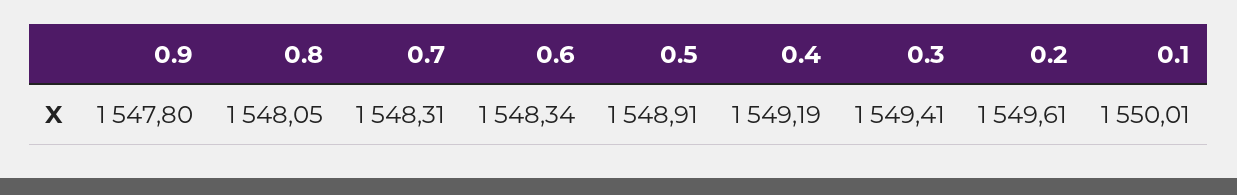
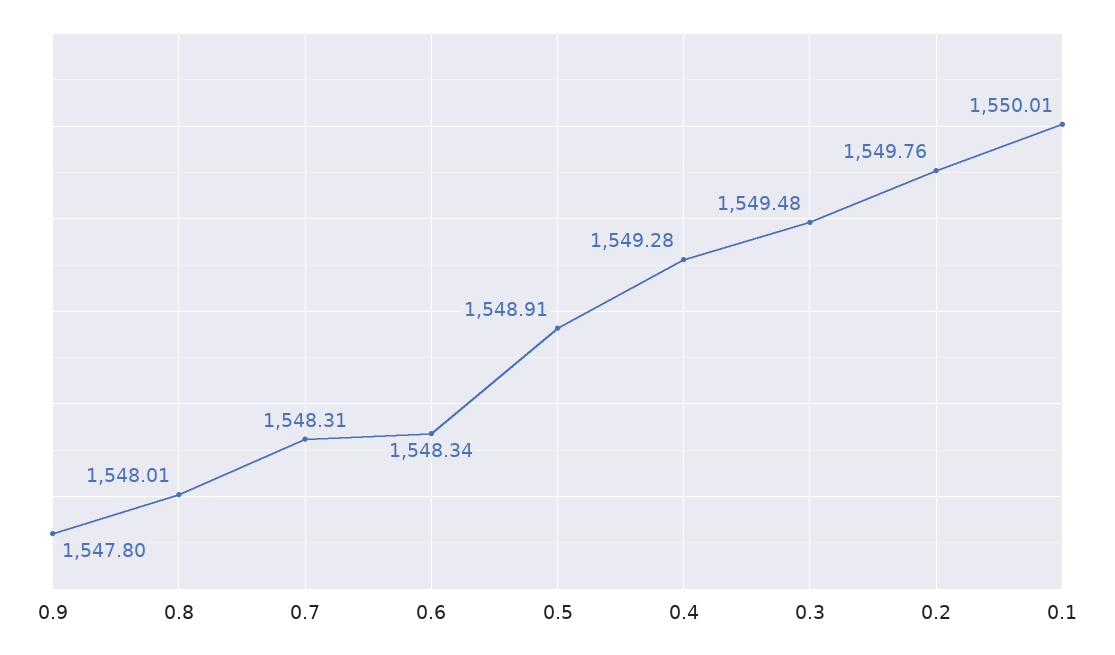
  {
    "0.9": 1547.8,
-   "0.8": 1548.05,
+   "0.8": 1548.01,
    "0.7": 1548.31,
    "0.6": 1548.34,
    "0.5": 1548.91,
-   "0.4": 1549.19,
+   "0.4": 1549.28,
-   "0.3": 1549.41,
+   "0.3": 1549.48,
-   "0.2": 1549.61,
+   "0.2": 1549.76,
    "0.1": 1550.01
  }

